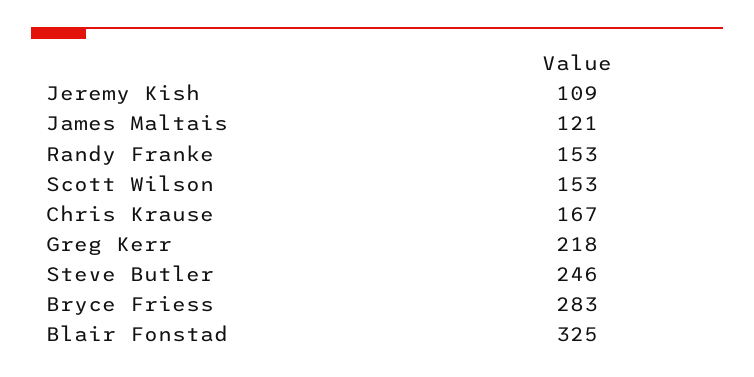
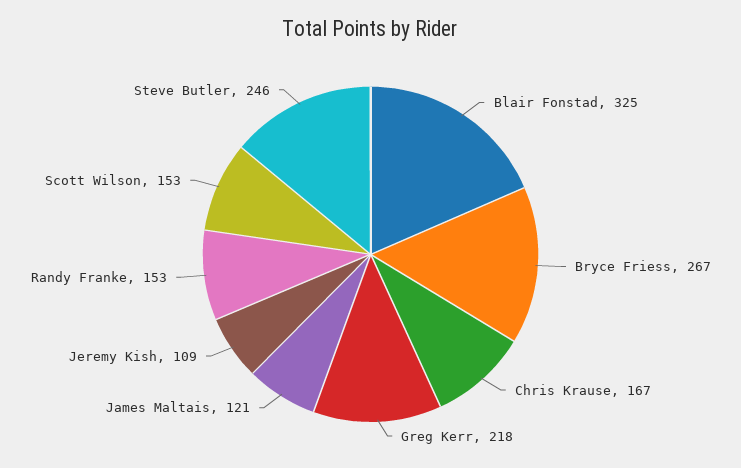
  {
    "Jeremy Kish": 109,
    "James Maltais": 121,
    "Randy Franke": 153,
    "Scott Wilson": 153,
    "Chris Krause": 167,
    "Greg Kerr": 218,
    "Steve Butler": 246,
-   "Bryce Friess": 283,
+   "Bryce Friess": 267,
    "Blair Fonstad": 325
  }

